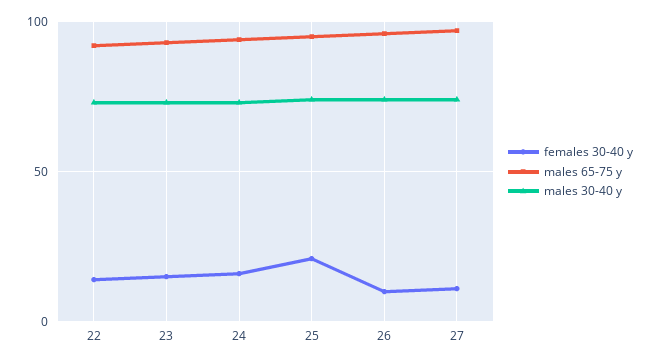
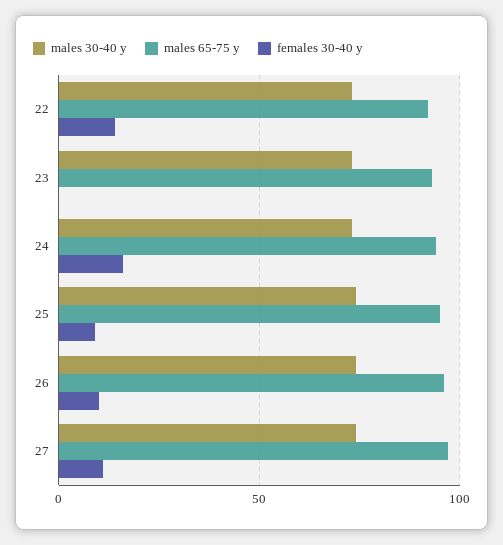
  {
    "females 30-40 y": {
      "22": 15,
-     "23": 15,
+     "23": 0,
      "24": 15,
-     "25": 20,
+     "25": 10,
      "26": 10,
      "27": 10
    },
    "males 65-75 y": {
      "22": 90,
      "23": 95,
      "24": 95,
      "25": 95,
      "26": 95,
      "27": 95
    },
    "males 30-40 y": {
      "22": 75,
      "23": 75,
      "24": 75,
      "25": 75,
      "26": 75,
      "27": 75
    }
  }

